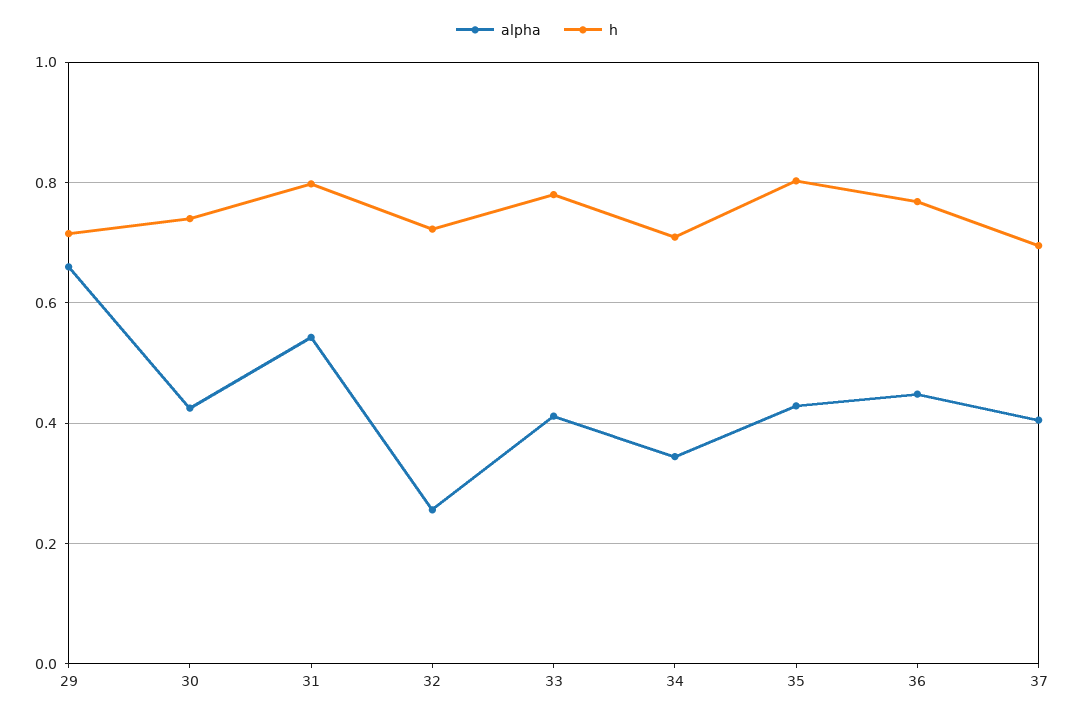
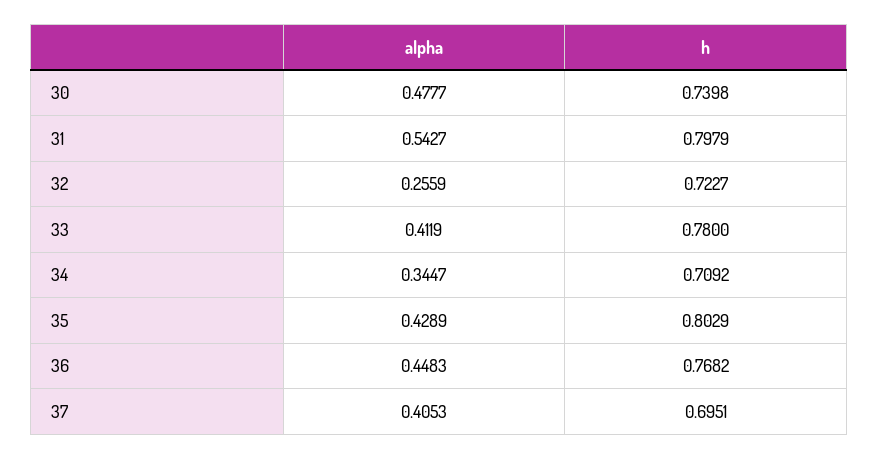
  {
    "alpha": {
-     "29": 0.66,
-     "30": 0.42,
+     "30": 0.4777,
      "31": 0.5427,
      "32": 0.2559,
      "33": 0.4119,
      "34": 0.3447,
      "35": 0.4289,
      "36": 0.4483,
      "37": 0.4053
    },
    "h": {
-     "29": 0.72,
      "30": 0.7398,
      "31": 0.7979,
      "32": 0.7227,
      "33": 0.78,
      "34": 0.7092,
      "35": 0.8029,
      "36": 0.7682,
      "37": 0.6951
    }
  }

